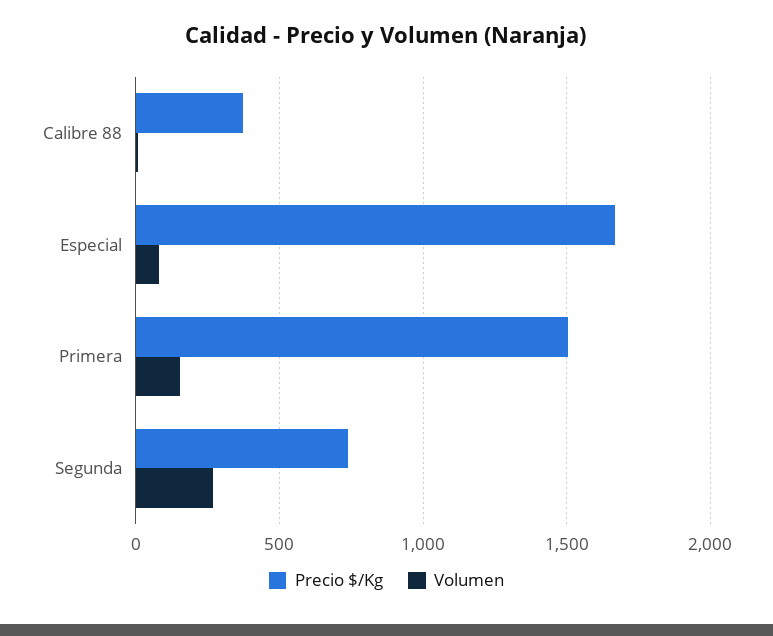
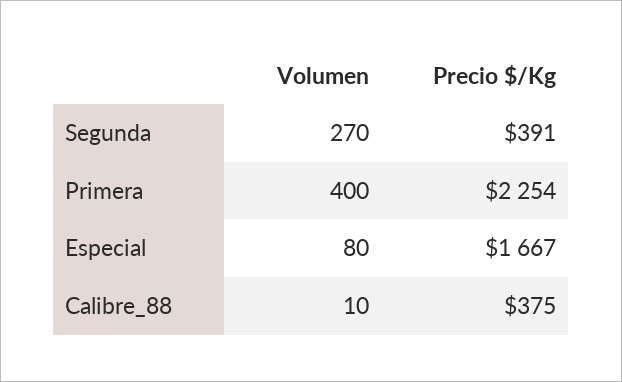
  {
    "Precio $/Kg": {
      "Calibre 88": 375,
      "Especial": 1667,
-     "Primera": 1500,
+     "Primera": 2254,
-     "Segunda": 750
+     "Segunda": 391
    },
    "Volumen": {
      "Calibre 88": 10,
      "Especial": 80,
-     "Primera": 150,
+     "Primera": 400,
      "Segunda": 270
    }
  }

